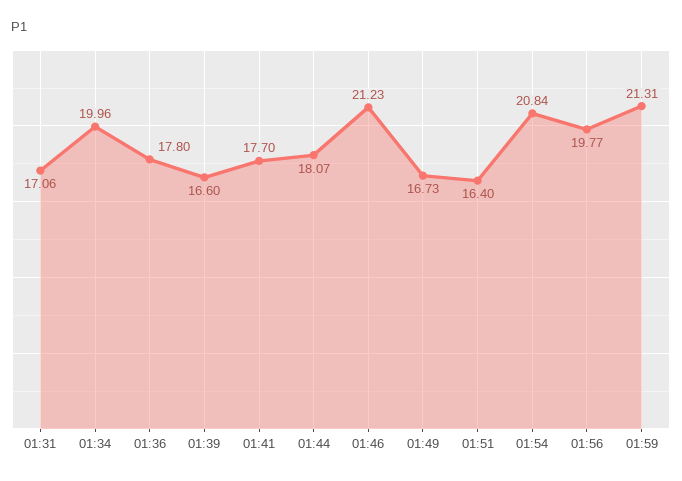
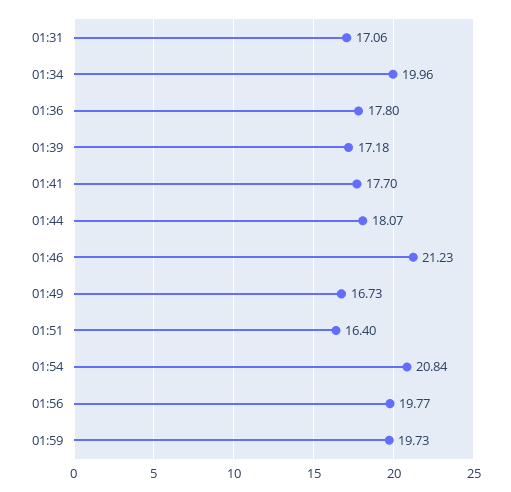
  {
    "01:31": 17.06,
    "01:34": 19.96,
    "01:36": 17.8,
-   "01:39": 16.6,
+   "01:39": 17.18,
    "01:41": 17.7,
    "01:44": 18.07,
    "01:46": 21.23,
    "01:49": 16.73,
    "01:51": 16.4,
    "01:54": 20.84,
    "01:56": 19.77,
-   "01:59": 21.31
+   "01:59": 19.73
  }

